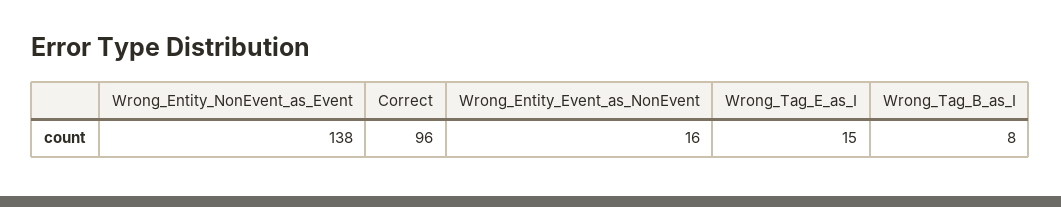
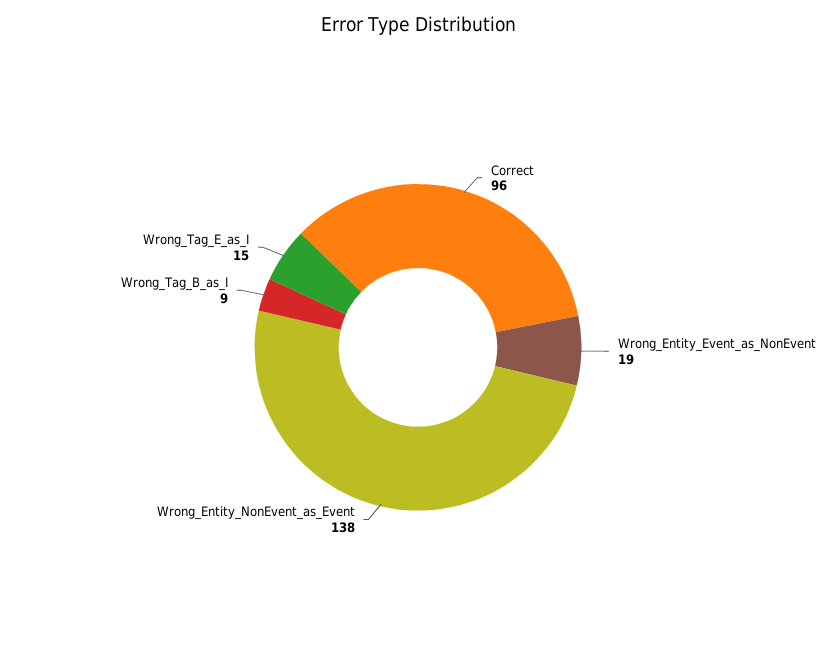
  {
    "Wrong_Entity_NonEvent_as_Event": 138,
    "Correct": 96,
-   "Wrong_Entity_Event_as_NonEvent": 16,
+   "Wrong_Entity_Event_as_NonEvent": 19,
    "Wrong_Tag_E_as_I": 15,
-   "Wrong_Tag_B_as_I": 8
+   "Wrong_Tag_B_as_I": 9
  }

